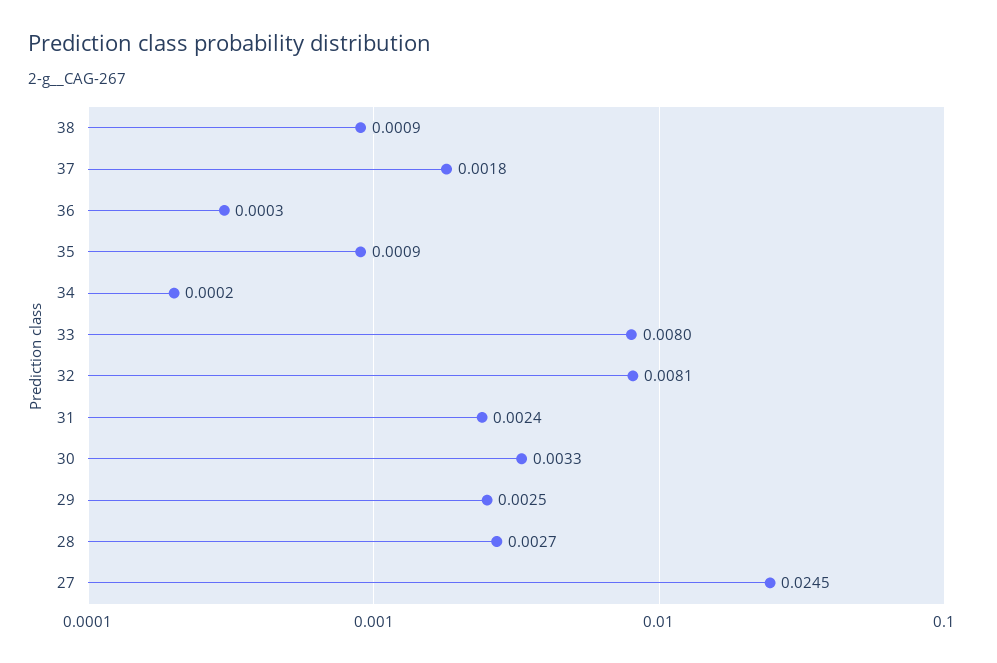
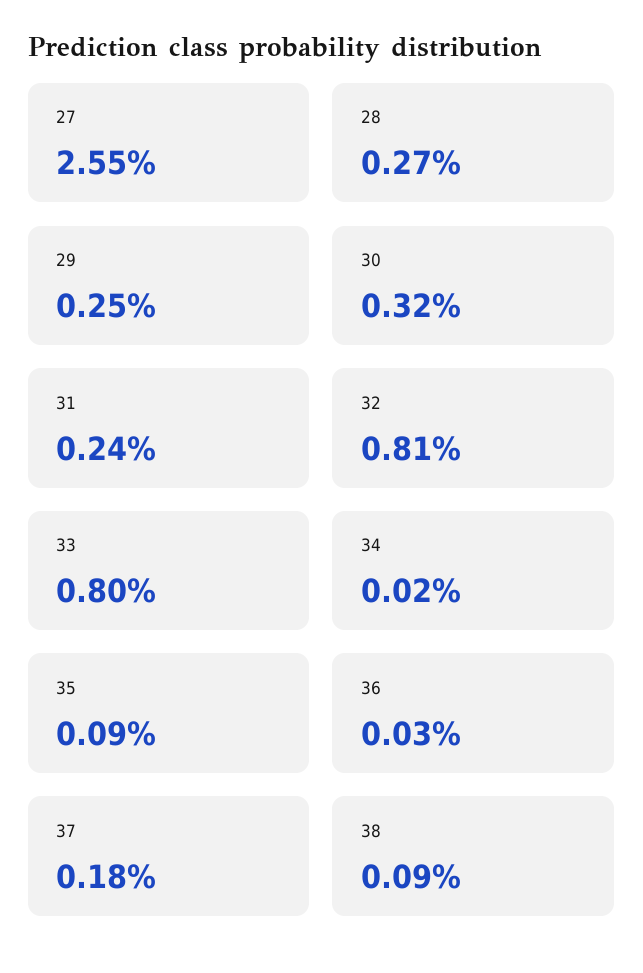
  {
    "38": 0.0009,
    "37": 0.0018,
    "36": 0.0003,
    "35": 0.0009,
    "34": 0.0002,
    "33": 0.008,
    "32": 0.0081,
    "31": 0.0024,
-   "30": 0.0033,
+   "30": 0.0032,
    "29": 0.0025,
    "28": 0.0027,
-   "27": 0.0245
+   "27": 0.0255
  }

